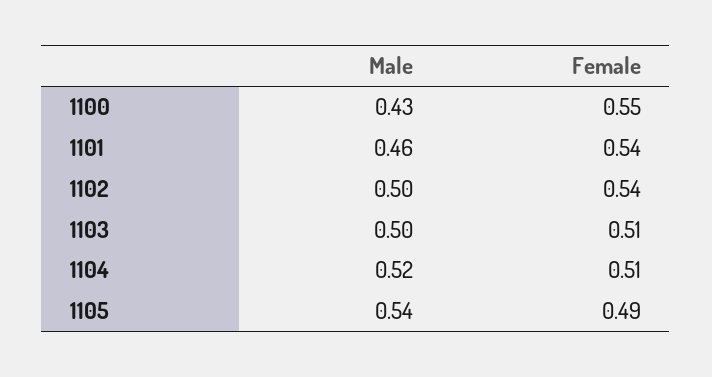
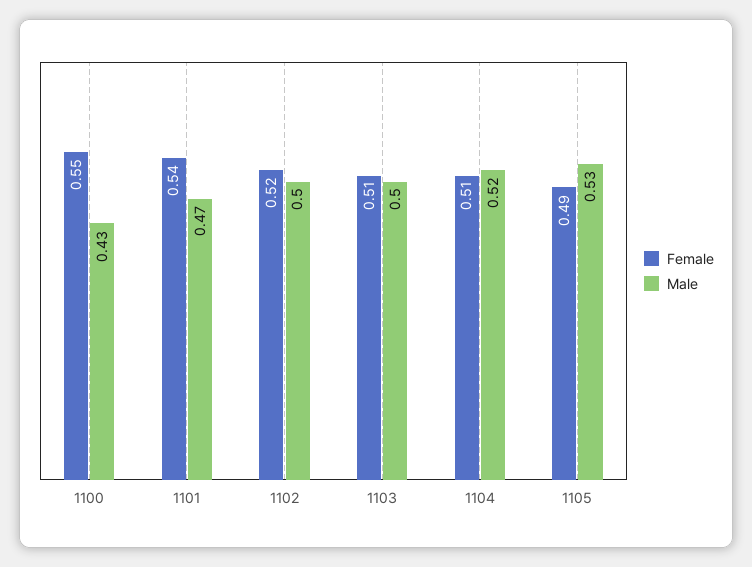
  {
    "Male": {
      "1100": 0.43,
-     "1101": 0.46,
+     "1101": 0.47,
      "1102": 0.5,
      "1103": 0.5,
      "1104": 0.52,
-     "1105": 0.54
+     "1105": 0.53
    },
    "Female": {
      "1100": 0.55,
      "1101": 0.54,
-     "1102": 0.54,
+     "1102": 0.52,
      "1103": 0.51,
      "1104": 0.51,
      "1105": 0.49
    }
  }

